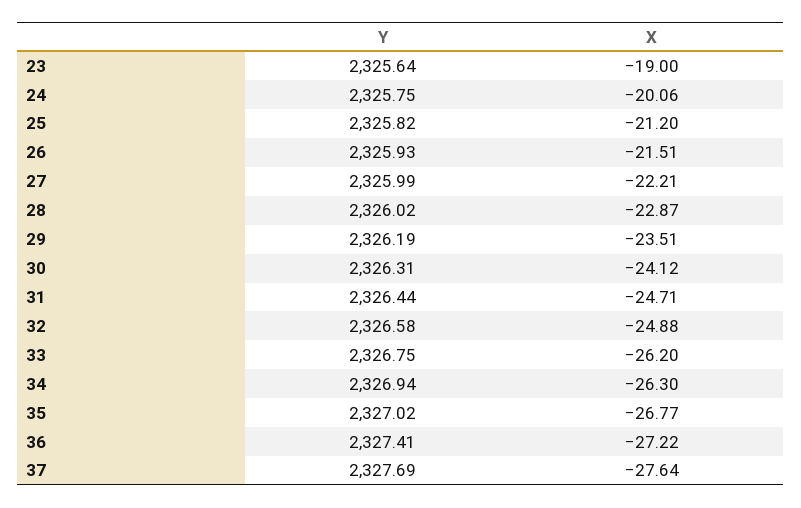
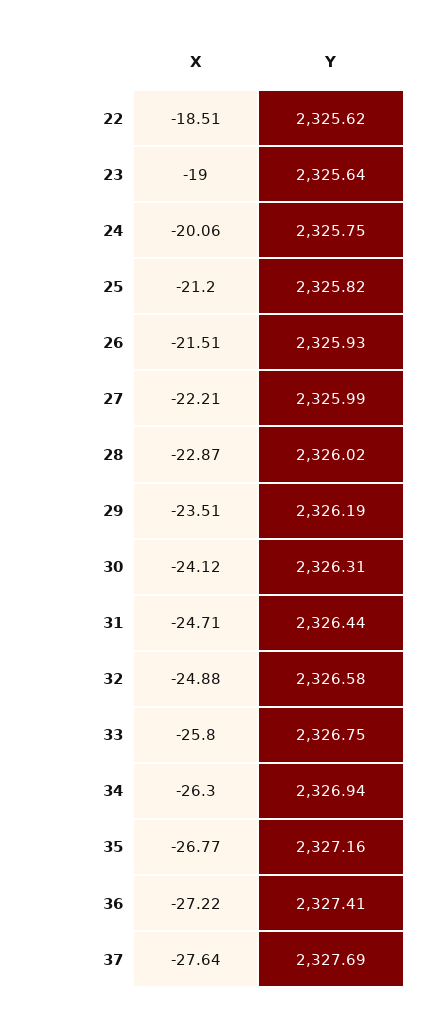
  {
    "Y": {
      "23": 2325.64,
      "24": 2325.75,
      "25": 2325.82,
      "26": 2325.93,
      "27": 2325.99,
      "28": 2326.02,
      "29": 2326.19,
      "30": 2326.31,
      "31": 2326.44,
      "32": 2326.58,
      "33": 2326.75,
      "34": 2326.94,
-     "35": 2327.02,
+     "35": 2327.16,
      "36": 2327.41,
-     "37": 2327.69
+     "37": 2327.69,
+     "22": 2325.62
    },
    "X": {
      "23": -19,
      "24": -20.06,
      "25": -21.2,
      "26": -21.51,
      "27": -22.21,
      "28": -22.87,
      "29": -23.51,
      "30": -24.12,
      "31": -24.71,
      "32": -24.88,
-     "33": -26.2,
+     "33": -25.8,
      "34": -26.3,
      "35": -26.77,
      "36": -27.22,
-     "37": -27.64
+     "37": -27.64,
+     "22": -18.51
    }
  }

